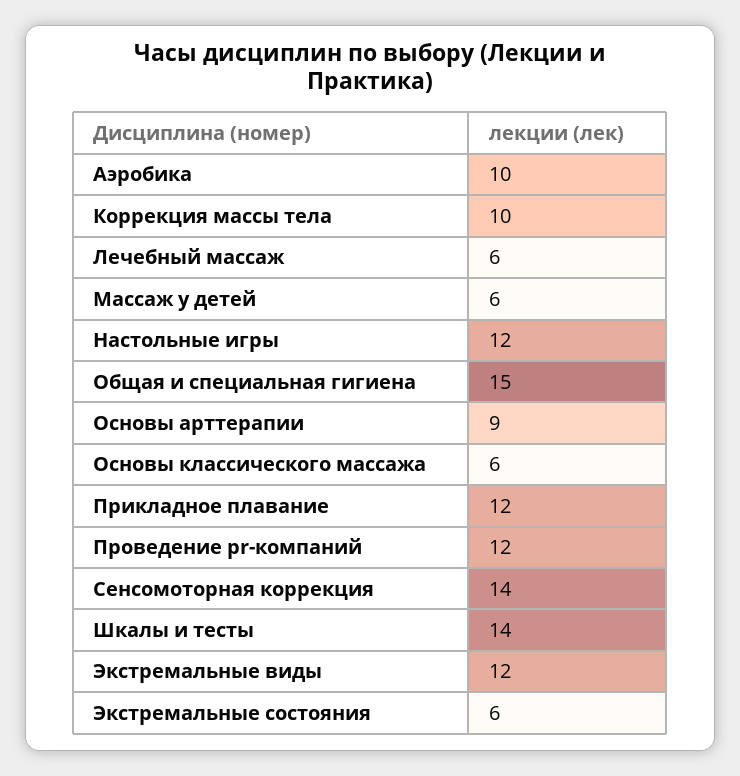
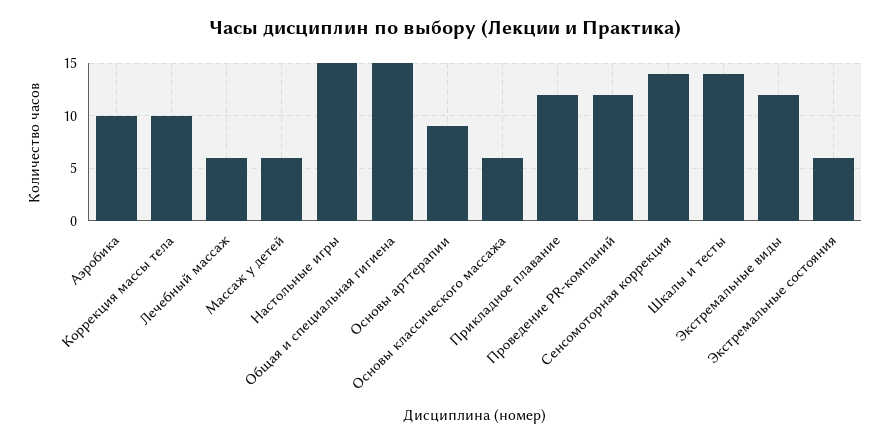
  {
    "Аэробика": 10,
    "Коррекция массы тела": 10,
    "Лечебный массаж": 6,
    "Массаж у детей": 6,
-   "Настольные игры": 12,
+   "Настольные игры": 15,
    "Общая и специальная гигиена": 15,
    "Основы арттерапии": 9,
    "Основы классического массажа": 6,
    "Прикладное плавание": 12,
    "Проведение pr-компаний": 12,
    "Сенсомоторная коррекция": 14,
    "Шкалы и тесты": 14,
    "Экстремальные виды": 12,
    "Экстремальные состояния": 6
  }

